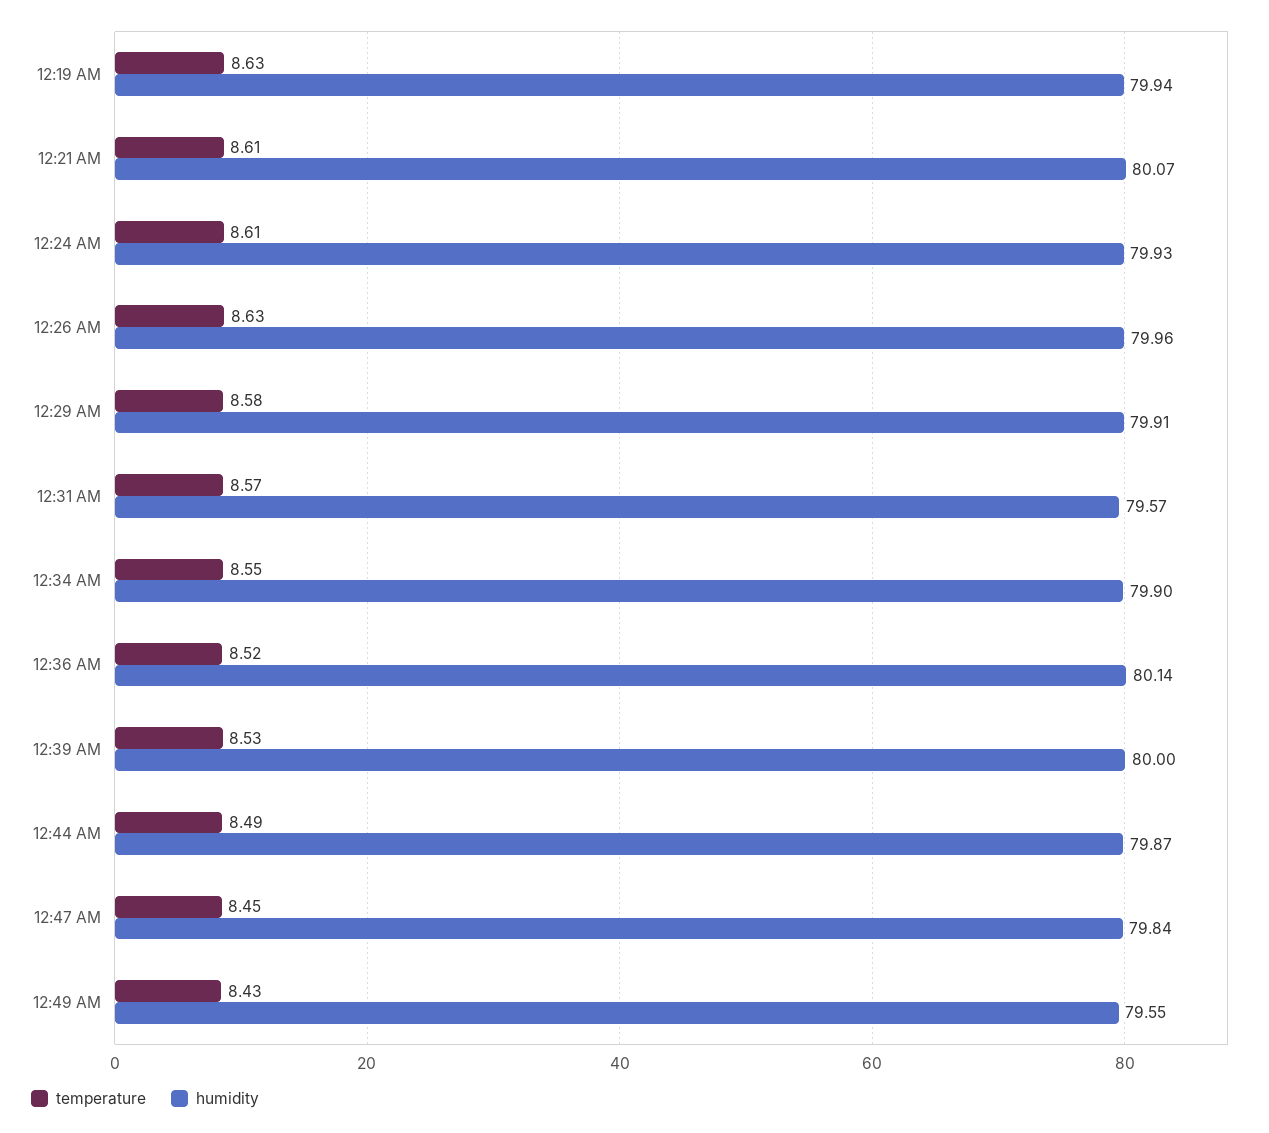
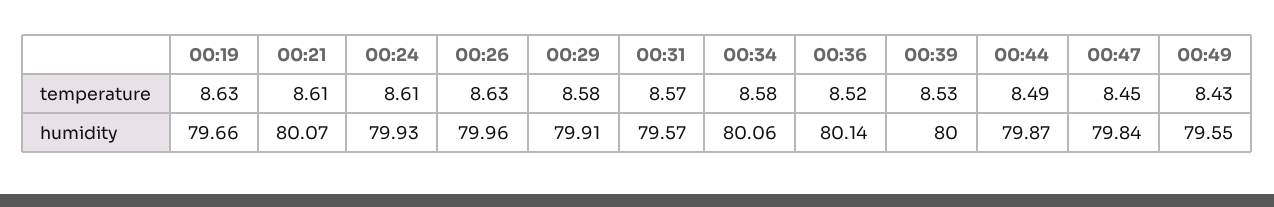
  {
    "temperature": {
      "12:19 AM": 8.63,
      "12:21 AM": 8.61,
      "12:24 AM": 8.61,
      "12:26 AM": 8.63,
      "12:29 AM": 8.58,
      "12:31 AM": 8.57,
-     "12:34 AM": 8.55,
+     "12:34 AM": 8.58,
      "12:36 AM": 8.52,
      "12:39 AM": 8.53,
      "12:44 AM": 8.49,
      "12:47 AM": 8.45,
      "12:49 AM": 8.43
    },
    "humidity": {
-     "12:19 AM": 79.94,
+     "12:19 AM": 79.66,
      "12:21 AM": 80.07,
      "12:24 AM": 79.93,
      "12:26 AM": 79.96,
      "12:29 AM": 79.91,
      "12:31 AM": 79.57,
-     "12:34 AM": 79.9,
+     "12:34 AM": 80.06,
      "12:36 AM": 80.14,
      "12:39 AM": 80,
      "12:44 AM": 79.87,
      "12:47 AM": 79.84,
      "12:49 AM": 79.55
    }
  }

